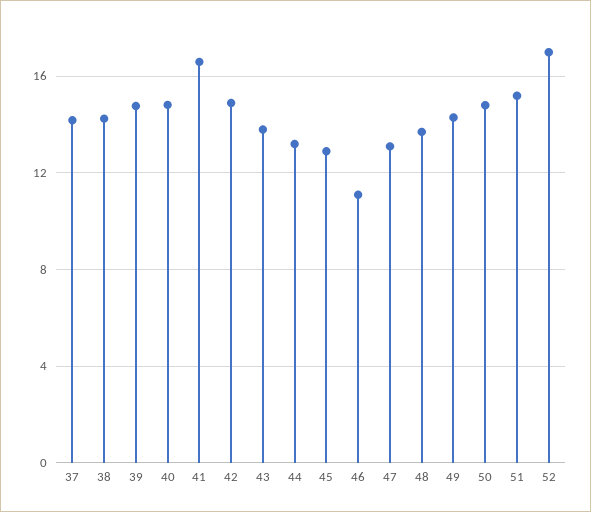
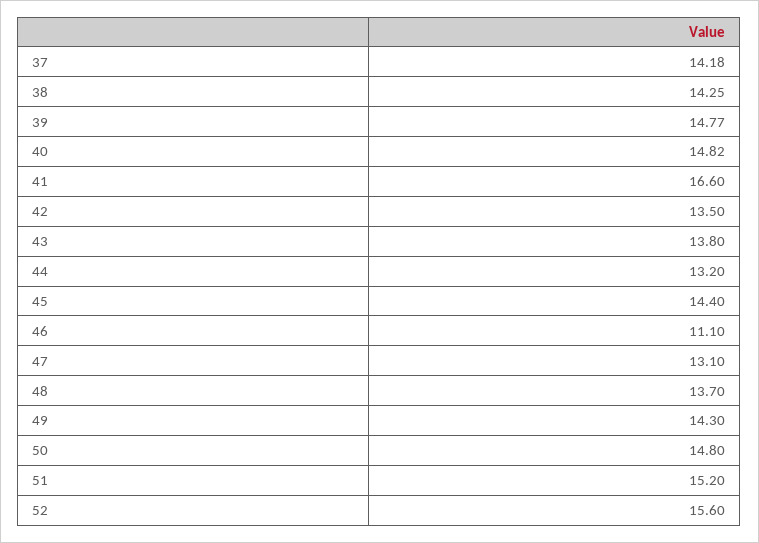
  {
    "37": 14.18,
    "38": 14.25,
    "39": 14.77,
    "40": 14.82,
    "41": 16.6,
-   "42": 15,
+   "42": 13.5,
    "43": 13.8,
    "44": 13.2,
-   "45": 13,
+   "45": 14.4,
    "46": 11.1,
    "47": 13.1,
    "48": 13.7,
    "49": 14.3,
    "50": 14.8,
    "51": 15.2,
-   "52": 17
+   "52": 15.6
  }

